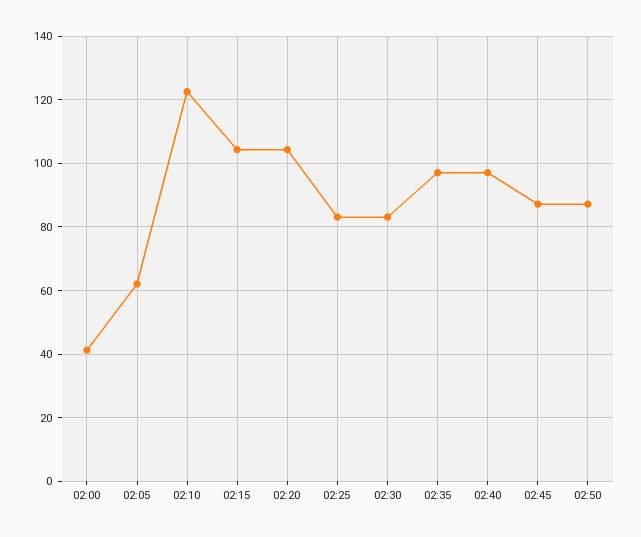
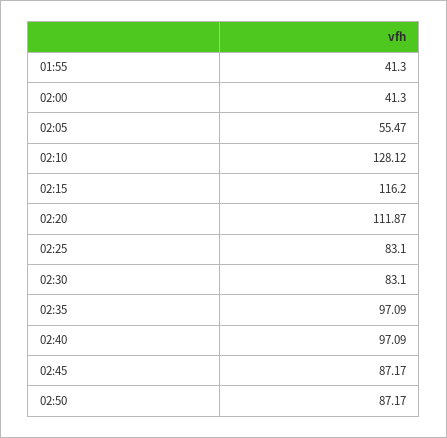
  {
    "02:00": 41.3,
-   "02:05": 62,
+   "02:05": 55.47,
-   "02:10": 122,
+   "02:10": 128.12,
-   "02:15": 104,
+   "02:15": 116.2,
-   "02:20": 104,
+   "02:20": 111.87,
    "02:25": 83.1,
    "02:30": 83.1,
    "02:35": 97.09,
    "02:40": 97.09,
    "02:45": 87.17,
-   "02:50": 87.17
+   "02:50": 87.17,
+   "01:55": 41.3
  }

